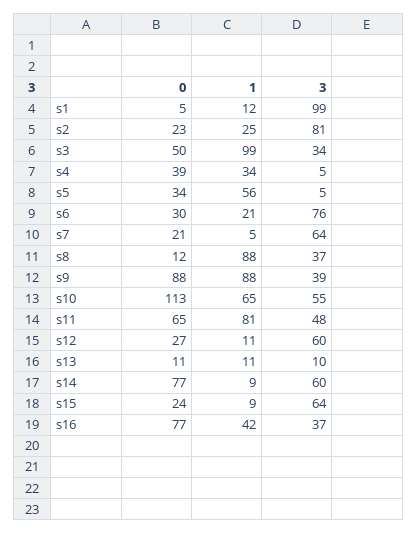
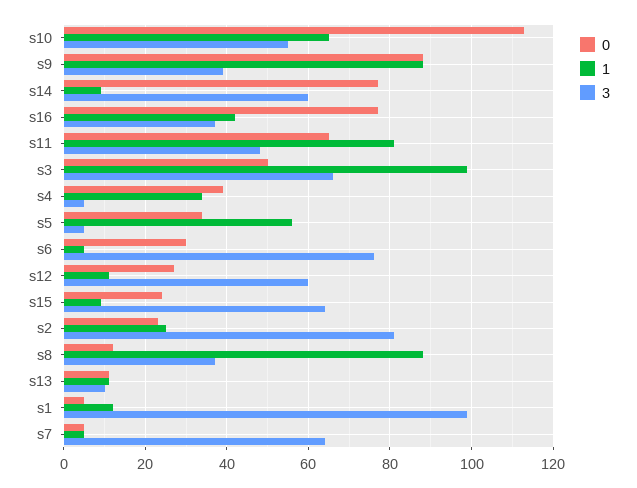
  {
    "0": {
      "s1": 5,
      "s2": 23,
      "s3": 50,
      "s4": 39,
      "s5": 34,
      "s6": 30,
-     "s7": 21,
+     "s7": 5,
      "s8": 12,
      "s9": 88,
      "s10": 113,
      "s11": 65,
      "s12": 27,
      "s13": 11,
      "s14": 77,
      "s15": 24,
      "s16": 77
    },
    "1": {
      "s1": 12,
      "s2": 25,
      "s3": 99,
      "s4": 34,
      "s5": 56,
-     "s6": 21,
+     "s6": 5,
      "s7": 5,
      "s8": 88,
      "s9": 88,
      "s10": 65,
      "s11": 81,
      "s12": 11,
      "s13": 11,
      "s14": 9,
      "s15": 9,
      "s16": 42
    },
    "3": {
      "s1": 99,
      "s2": 81,
-     "s3": 34,
+     "s3": 65,
      "s4": 5,
      "s5": 5,
      "s6": 76,
      "s7": 64,
      "s8": 37,
      "s9": 39,
      "s10": 55,
      "s11": 48,
      "s12": 60,
      "s13": 10,
      "s14": 60,
      "s15": 64,
      "s16": 37
    }
  }

